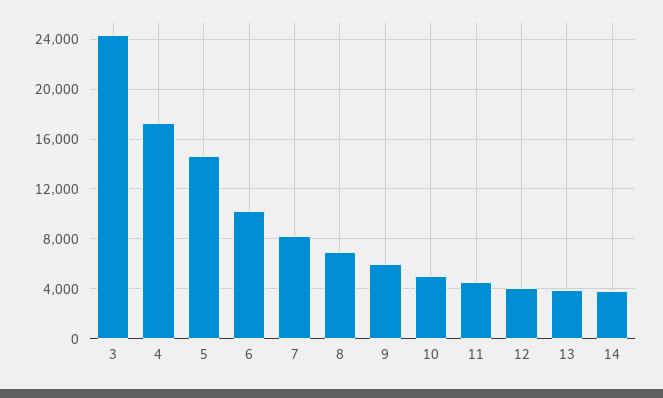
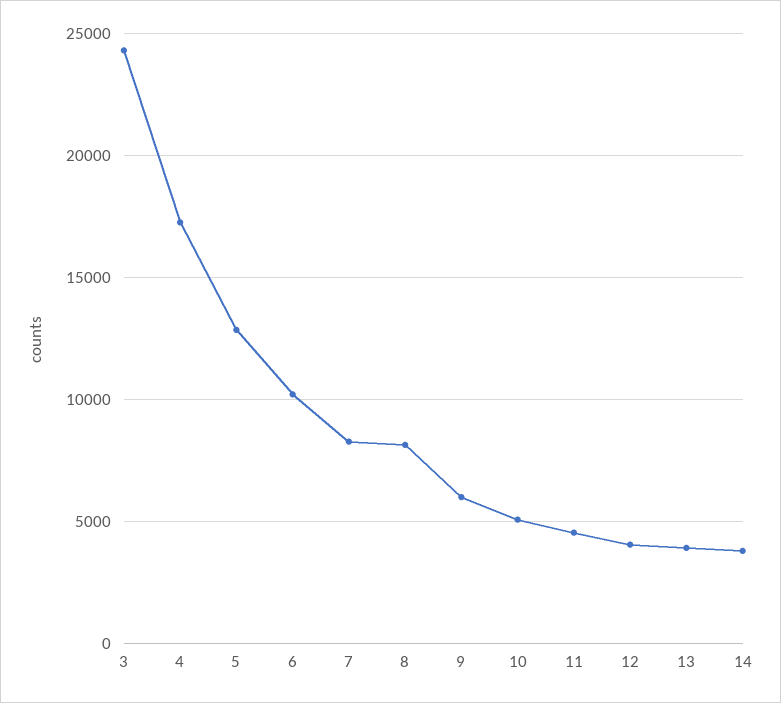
  {
    "3": 24500,
    "4": 17500,
-   "5": 14500,
+   "5": 13000,
    "6": 10000,
    "7": 8500,
-   "8": 7000,
+   "8": 8000,
    "9": 6000,
    "10": 5000,
    "11": 4500,
    "12": 4000,
    "13": 4000,
    "14": 4000
  }

